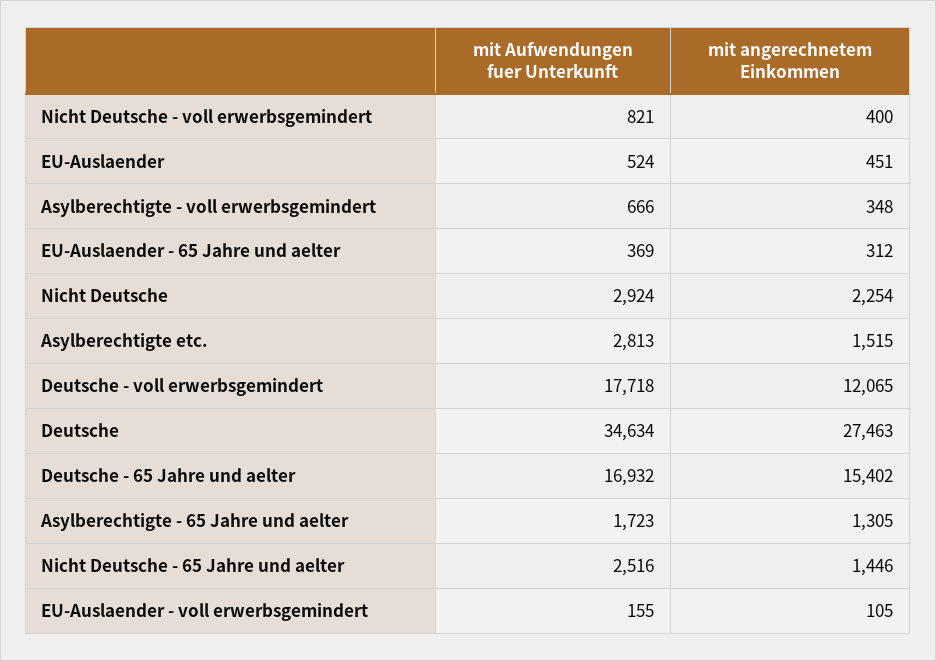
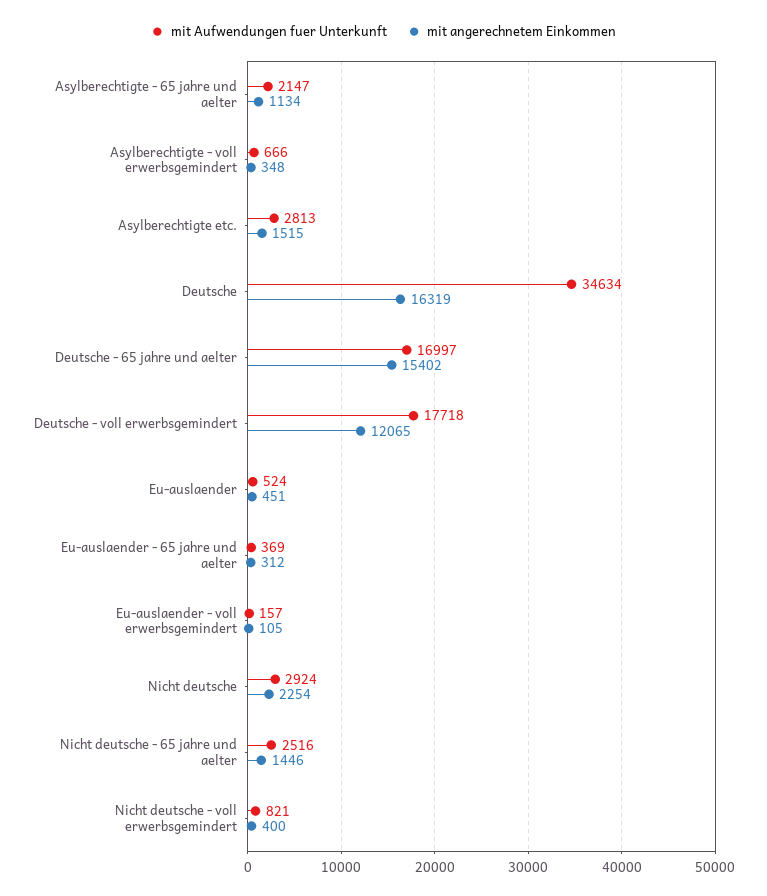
  {
    "mit Aufwendungen fuer Unterkunft": {
      "Nicht Deutsche - voll erwerbsgemindert": 821,
      "EU-Auslaender": 524,
      "Asylberechtigte - voll erwerbsgemindert": 666,
      "EU-Auslaender - 65 Jahre und aelter": 369,
      "Nicht Deutsche": 2924,
      "Asylberechtigte etc.": 2813,
      "Deutsche - voll erwerbsgemindert": 17718,
      "Deutsche": 34634,
-     "Deutsche - 65 Jahre und aelter": 16932,
+     "Deutsche - 65 Jahre und aelter": 16997,
-     "Asylberechtigte - 65 Jahre und aelter": 1723,
+     "Asylberechtigte - 65 Jahre und aelter": 2147,
      "Nicht Deutsche - 65 Jahre und aelter": 2516,
-     "EU-Auslaender - voll erwerbsgemindert": 155
+     "EU-Auslaender - voll erwerbsgemindert": 157
    },
    "mit angerechnetem Einkommen": {
      "Nicht Deutsche - voll erwerbsgemindert": 400,
      "EU-Auslaender": 451,
      "Asylberechtigte - voll erwerbsgemindert": 348,
      "EU-Auslaender - 65 Jahre und aelter": 312,
      "Nicht Deutsche": 2254,
      "Asylberechtigte etc.": 1515,
      "Deutsche - voll erwerbsgemindert": 12065,
-     "Deutsche": 27463,
+     "Deutsche": 16319,
      "Deutsche - 65 Jahre und aelter": 15402,
-     "Asylberechtigte - 65 Jahre und aelter": 1305,
+     "Asylberechtigte - 65 Jahre und aelter": 1134,
      "Nicht Deutsche - 65 Jahre und aelter": 1446,
      "EU-Auslaender - voll erwerbsgemindert": 105
    }
  }

